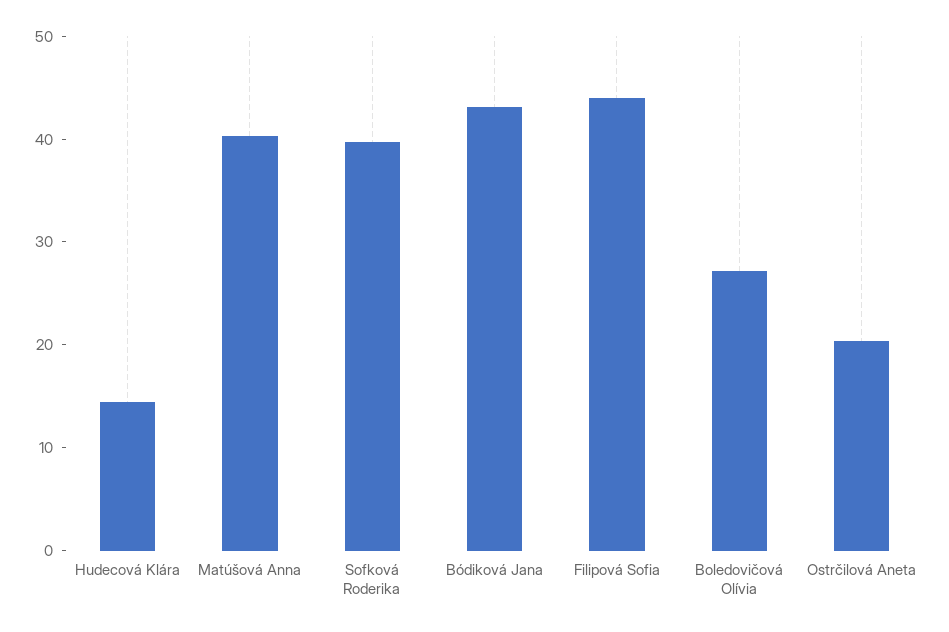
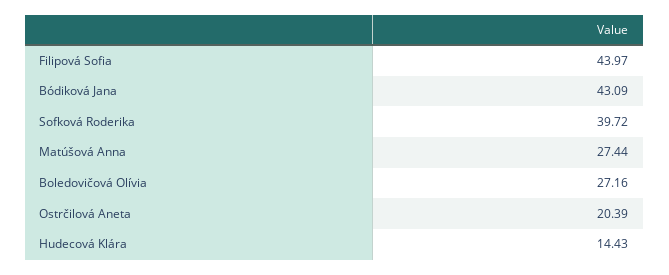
  {
    "Hudecová Klára": 14.43,
-   "Matúšová Anna": 40,
+   "Matúšová Anna": 27.44,
    "Sofková Roderika": 39.72,
    "Bódiková Jana": 43.09,
    "Filipová Sofia": 43.97,
    "Boledovičová Olívia": 27.16,
    "Ostrčilová Aneta": 20.39
  }

